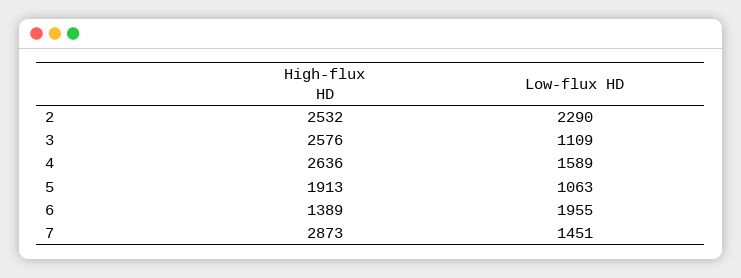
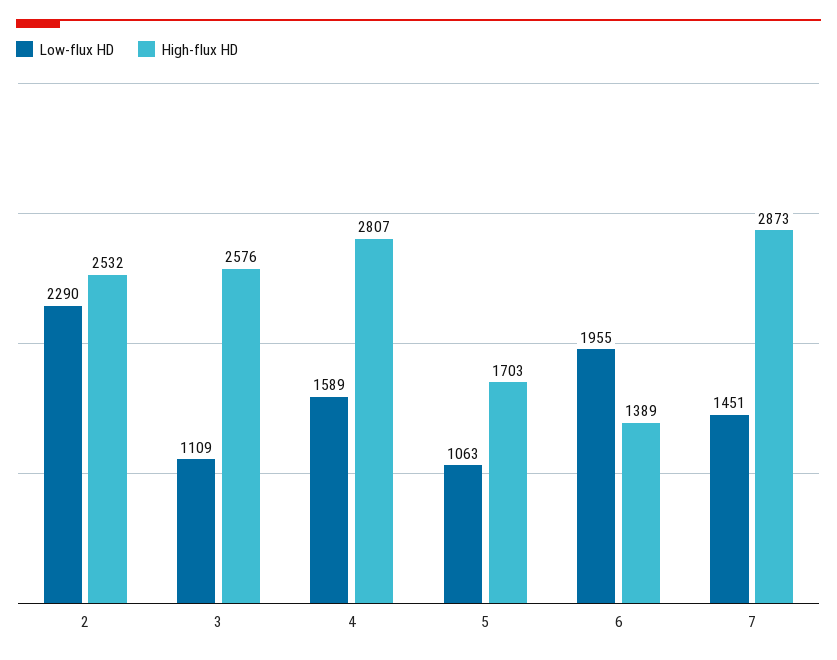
  {
    "High-flux HD": {
      "2": 2532,
      "3": 2576,
-     "4": 2636,
+     "4": 2807,
-     "5": 1913,
+     "5": 1703,
      "6": 1389,
      "7": 2873
    },
    "Low-flux HD": {
      "2": 2290,
      "3": 1109,
      "4": 1589,
      "5": 1063,
      "6": 1955,
      "7": 1451
    }
  }

